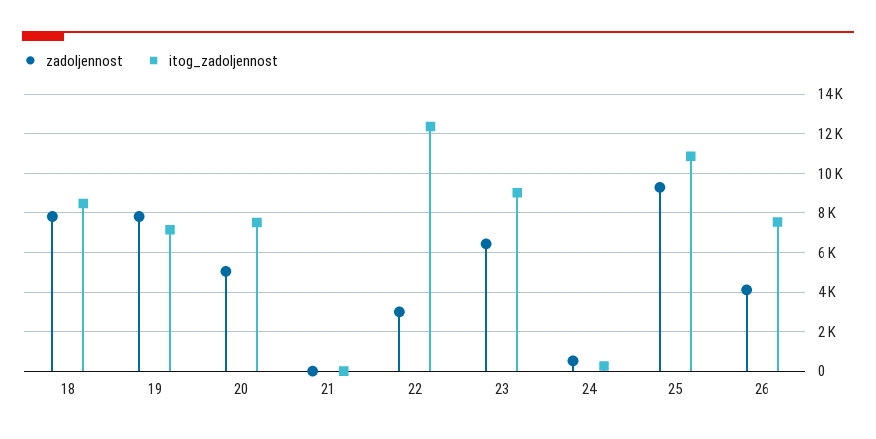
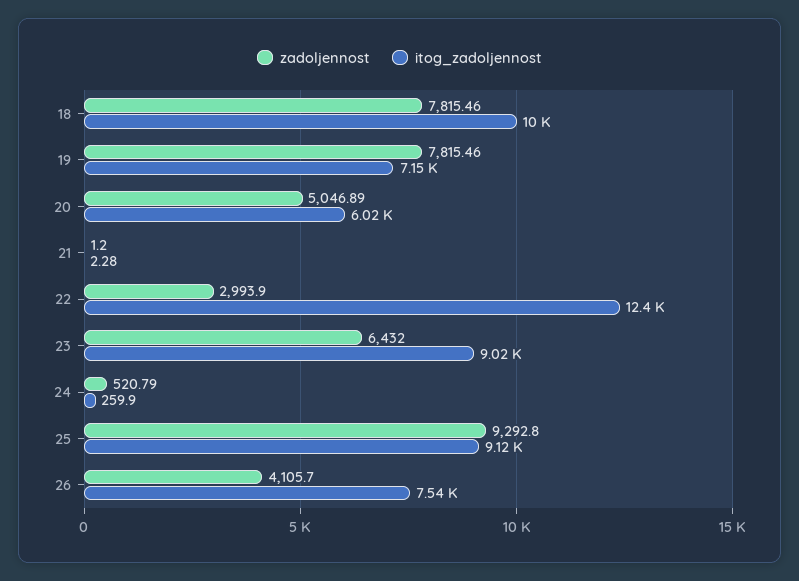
  {
    "zadoljennost": {
      "18": 7815.46,
      "19": 7815.46,
      "20": 5046.89,
      "21": 1.2,
      "22": 2993.9,
      "23": 6432,
      "24": 520.79,
      "25": 9292.8,
      "26": 4105.7
    },
    "itog_zadoljennost": {
-     "18": 8500,
+     "18": 10000,
      "19": 7150,
-     "20": 7500,
+     "20": 6020,
      "21": 2.28,
      "22": 12400,
      "23": 9020,
      "24": 259.9,
-     "25": 11000,
+     "25": 9120,
      "26": 7540
    }
  }

